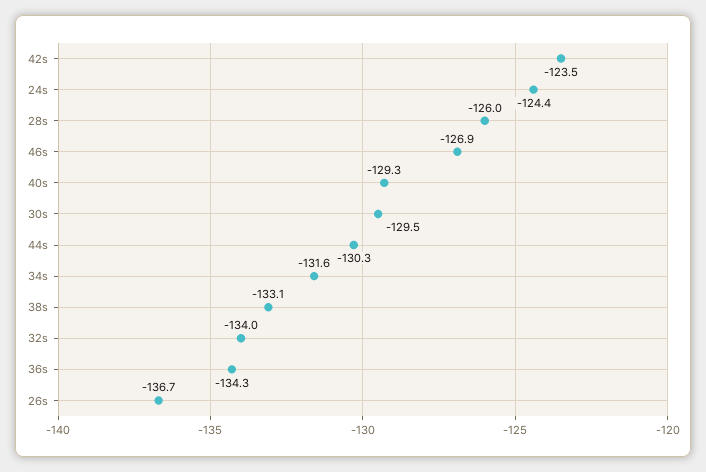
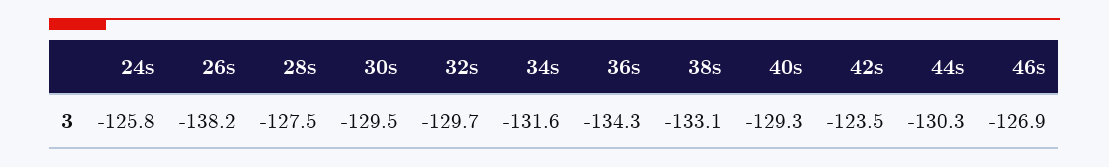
  {
    "42s": -123.5,
-   "24s": -124.4,
+   "24s": -125.8,
-   "28s": -126,
+   "28s": -127.5,
    "46s": -126.9,
    "40s": -129.3,
    "30s": -129.5,
    "44s": -130.3,
    "34s": -131.6,
    "38s": -133.1,
-   "32s": -134,
+   "32s": -129.7,
    "36s": -134.3,
-   "26s": -136.7
+   "26s": -138.2
  }

